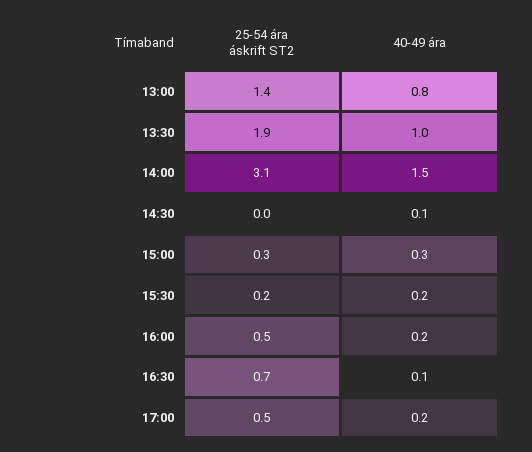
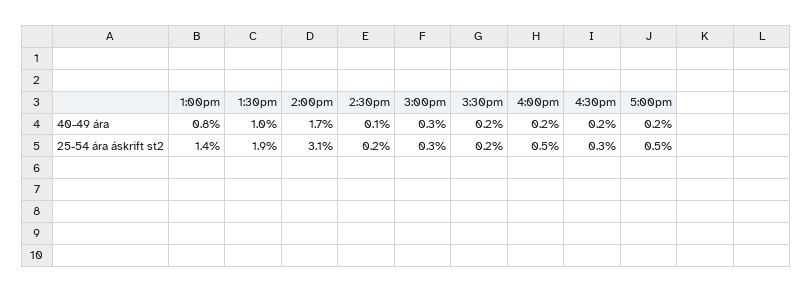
  {
    "25-54 ára áskrift ST2": {
      "13:00": 1.4,
      "13:30": 1.9,
      "14:00": 3.1,
-     "14:30": 0,
+     "14:30": 0.2,
      "15:00": 0.3,
      "15:30": 0.2,
      "16:00": 0.5,
-     "16:30": 0.7,
+     "16:30": 0.3,
      "17:00": 0.5
    },
    "40-49 ára": {
      "13:00": 0.8,
      "13:30": 1,
-     "14:00": 1.5,
+     "14:00": 1.7,
      "14:30": 0.1,
      "15:00": 0.3,
      "15:30": 0.2,
      "16:00": 0.2,
-     "16:30": 0.1,
+     "16:30": 0.2,
      "17:00": 0.2
    }
  }

